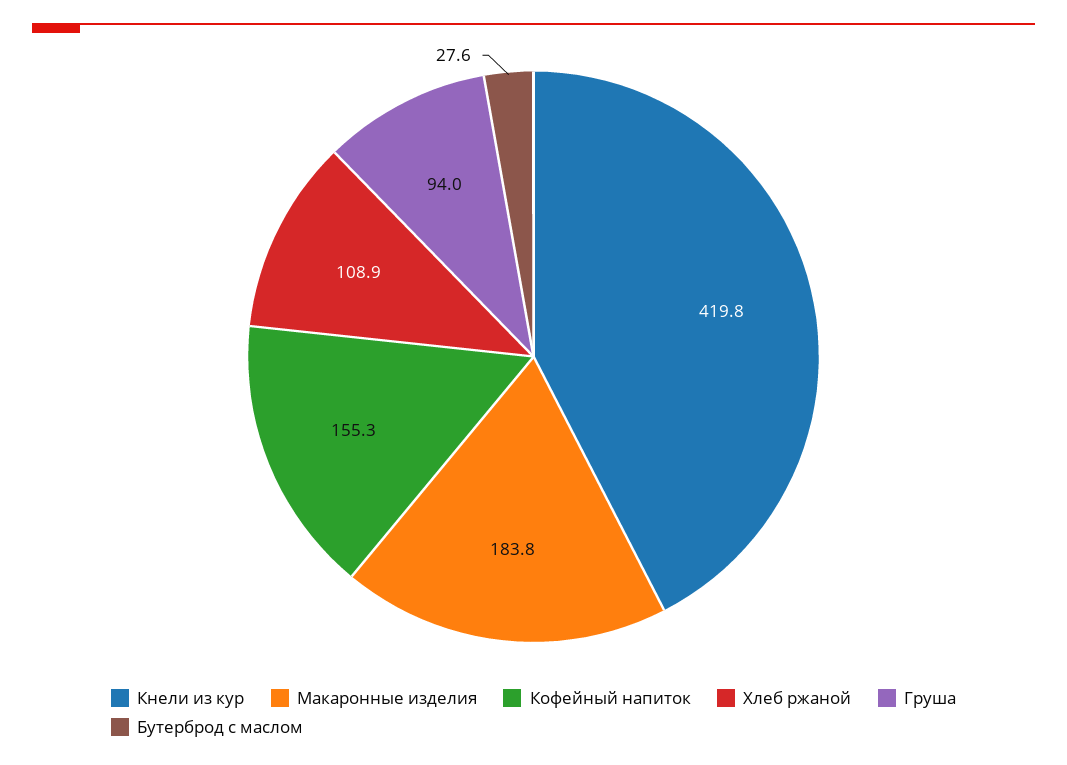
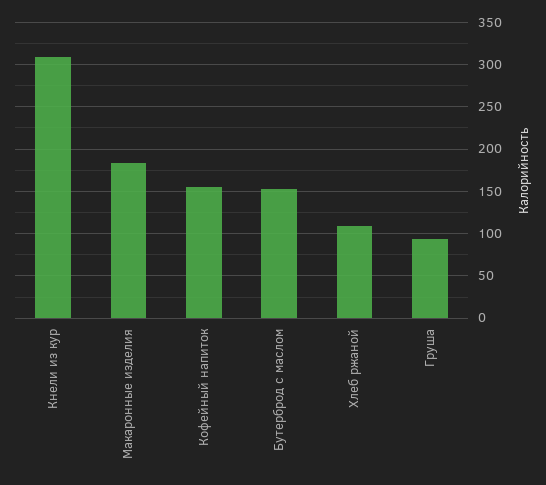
  {
-   "Кнели из кур": 419.8,
+   "Кнели из кур": 310,
    "Макаронные изделия": 183.8,
    "Кофейный напиток": 155.3,
    "Хлеб ржаной": 108.9,
    "Груша": 94,
-   "Бутерброд с маслом": 27.6
+   "Бутерброд с маслом": 150
  }

